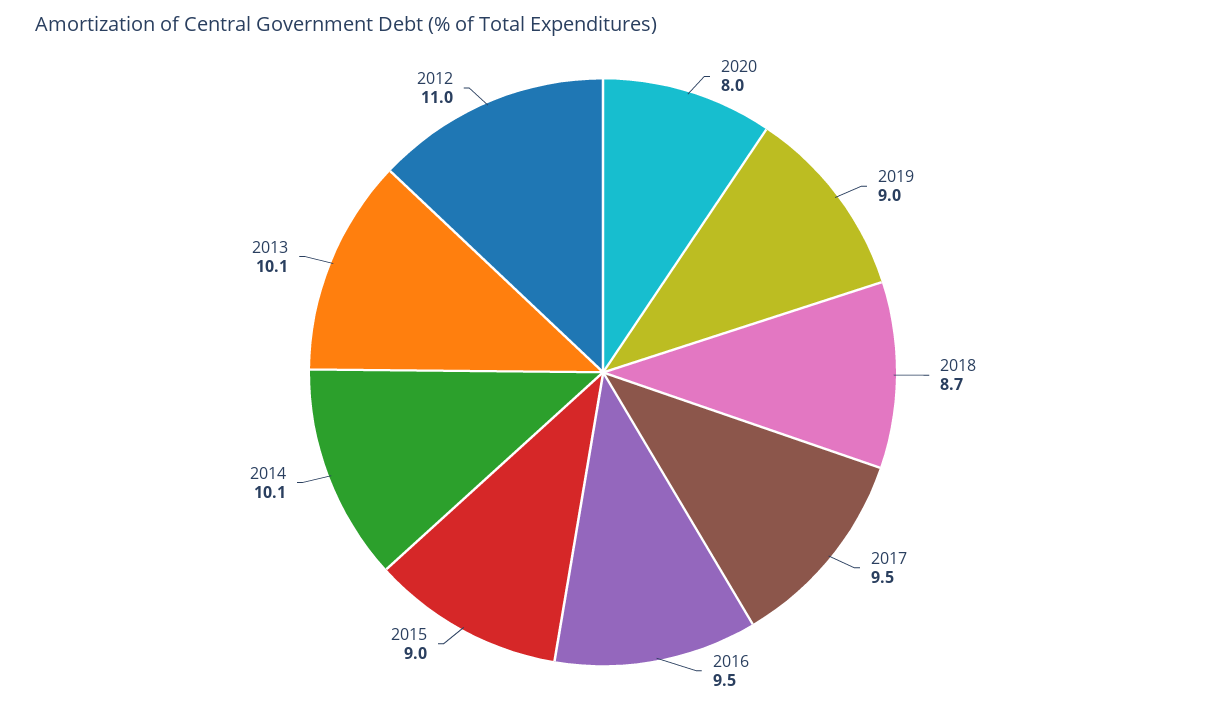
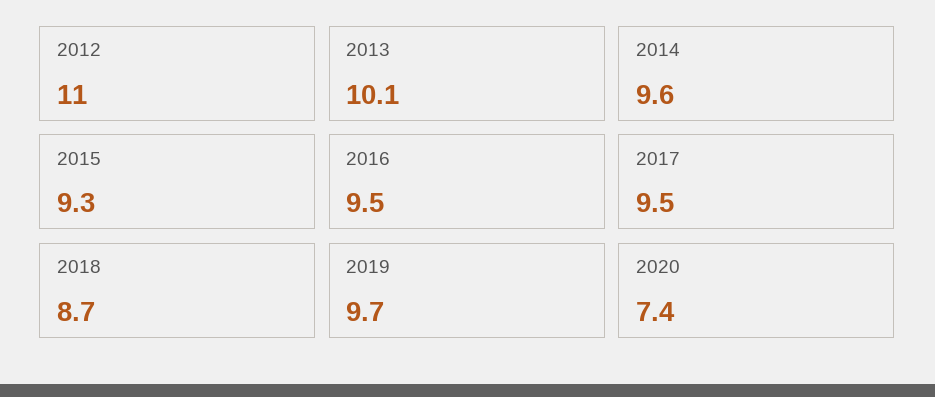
  {
-   "2020": 8,
+   "2020": 7.4,
-   "2019": 9,
+   "2019": 9.7,
    "2018": 8.7,
    "2017": 9.5,
    "2016": 9.5,
-   "2015": 9,
+   "2015": 9.3,
-   "2014": 10.1,
+   "2014": 9.6,
    "2013": 10.1,
    "2012": 11
  }

